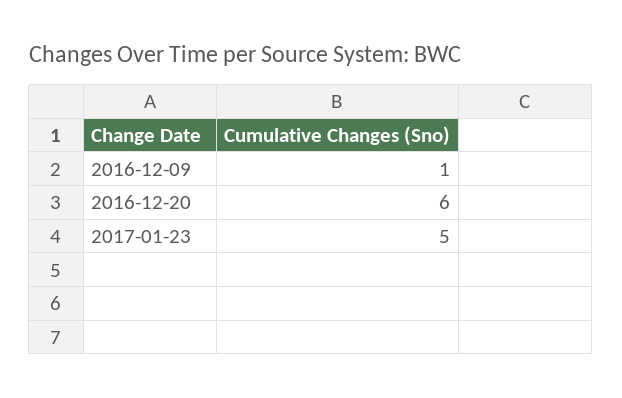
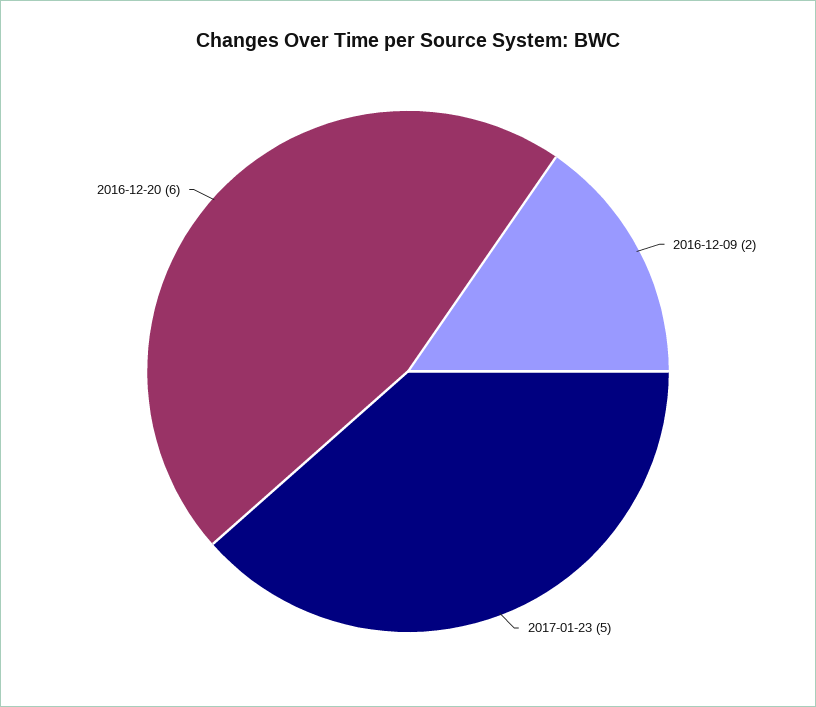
  {
-   "2016-12-09": 1,
+   "2016-12-09": 2,
    "2016-12-20": 6,
    "2017-01-23": 5
  }

